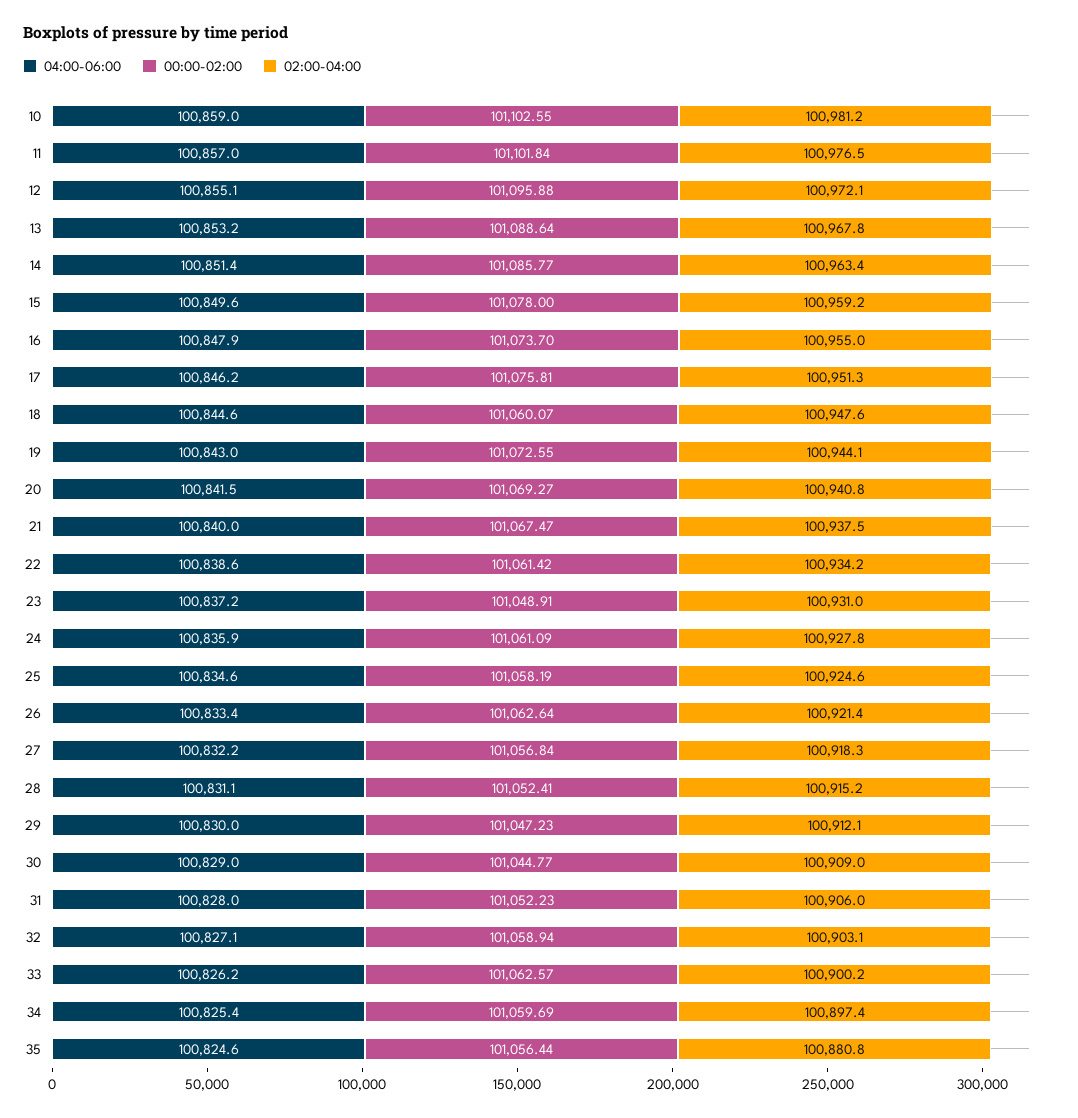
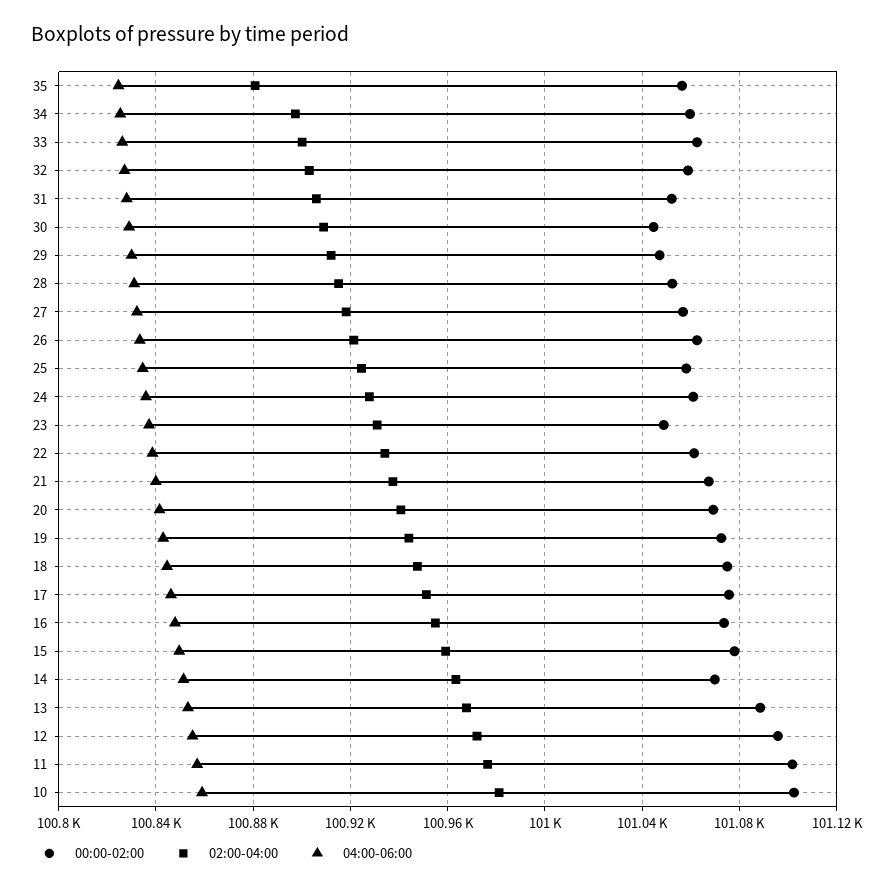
  {
    "04:00-06:00": {
      "10": 100859,
      "11": 100857,
      "12": 100855.1,
      "13": 100853.2,
      "14": 100851.4,
      "15": 100849.6,
      "16": 100847.9,
      "17": 100846.2,
      "18": 100844.6,
      "19": 100843,
      "20": 100841.5,
      "21": 100840,
      "22": 100838.6,
      "23": 100837.2,
      "24": 100835.9,
      "25": 100834.6,
      "26": 100833.4,
      "27": 100832.2,
      "28": 100831.1,
      "29": 100830,
      "30": 100829,
      "31": 100828,
      "32": 100827.1,
      "33": 100826.2,
      "34": 100825.4,
      "35": 100824.6
    },
    "00:00-02:00": {
      "10": 101102.55,
      "11": 101101.84,
      "12": 101095.88,
      "13": 101088.64,
-     "14": 101085.77,
+     "14": 101070,
      "15": 101078,
      "16": 101073.7,
      "17": 101075.81,
-     "18": 101060.07,
+     "18": 101075,
      "19": 101072.55,
      "20": 101069.27,
      "21": 101067.47,
      "22": 101061.42,
      "23": 101048.91,
      "24": 101061.09,
      "25": 101058.19,
      "26": 101062.64,
      "27": 101056.84,
      "28": 101052.41,
      "29": 101047.23,
      "30": 101044.77,
      "31": 101052.23,
      "32": 101058.94,
      "33": 101062.57,
      "34": 101059.69,
      "35": 101056.44
    },
    "02:00-04:00": {
      "10": 100981.2,
      "11": 100976.5,
      "12": 100972.1,
      "13": 100967.8,
      "14": 100963.4,
      "15": 100959.2,
      "16": 100955,
      "17": 100951.3,
      "18": 100947.6,
      "19": 100944.1,
      "20": 100940.8,
      "21": 100937.5,
      "22": 100934.2,
      "23": 100931,
      "24": 100927.8,
      "25": 100924.6,
      "26": 100921.4,
      "27": 100918.3,
      "28": 100915.2,
      "29": 100912.1,
      "30": 100909,
      "31": 100906,
      "32": 100903.1,
      "33": 100900.2,
      "34": 100897.4,
      "35": 100880.8
    }
  }

